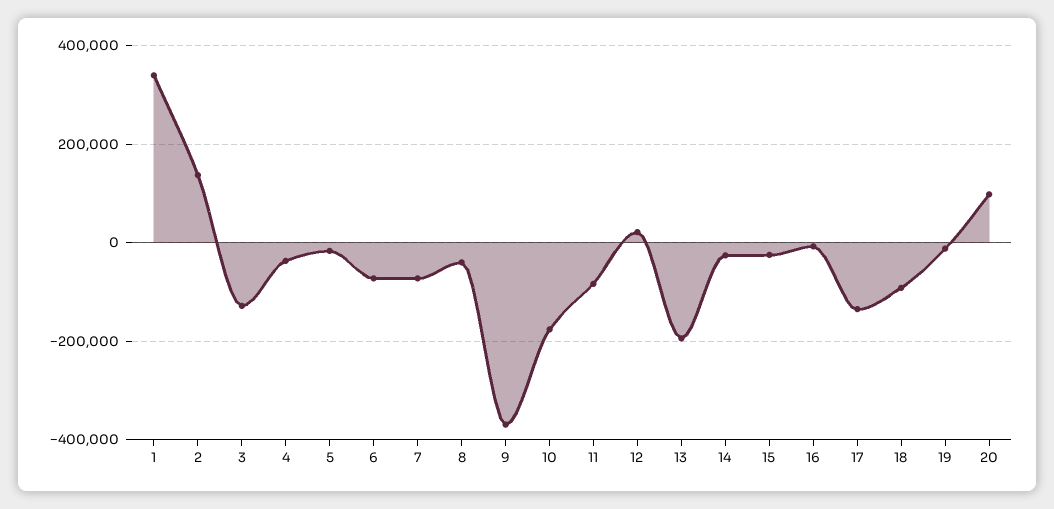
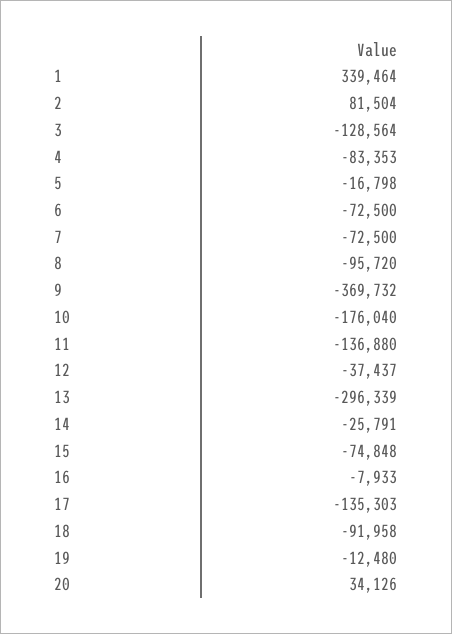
  {
    "1": 339464,
-   "2": 140000,
+   "2": 81504,
    "3": -128564,
-   "4": -40000,
+   "4": -83353,
    "5": -16798,
    "6": -72500,
    "7": -72500,
-   "8": -40000,
+   "8": -95720,
    "9": -369732,
    "10": -176040,
-   "11": -80000,
+   "11": -136880,
-   "12": 20000,
+   "12": -37437,
-   "13": -200000,
+   "13": -296339,
    "14": -25791,
-   "15": -20000,
+   "15": -74848,
    "16": -7933,
    "17": -135303,
    "18": -91958,
    "19": -12480,
-   "20": 100000
+   "20": 34126
  }

